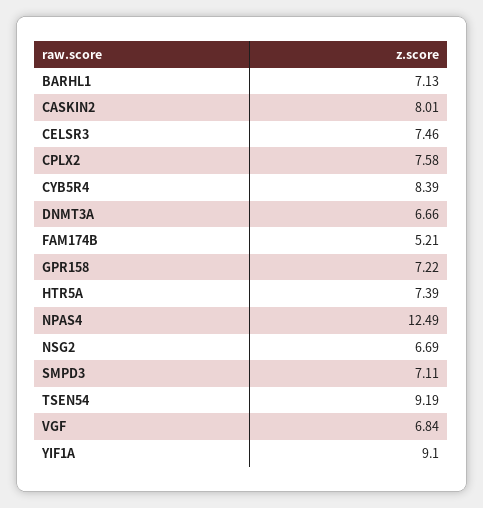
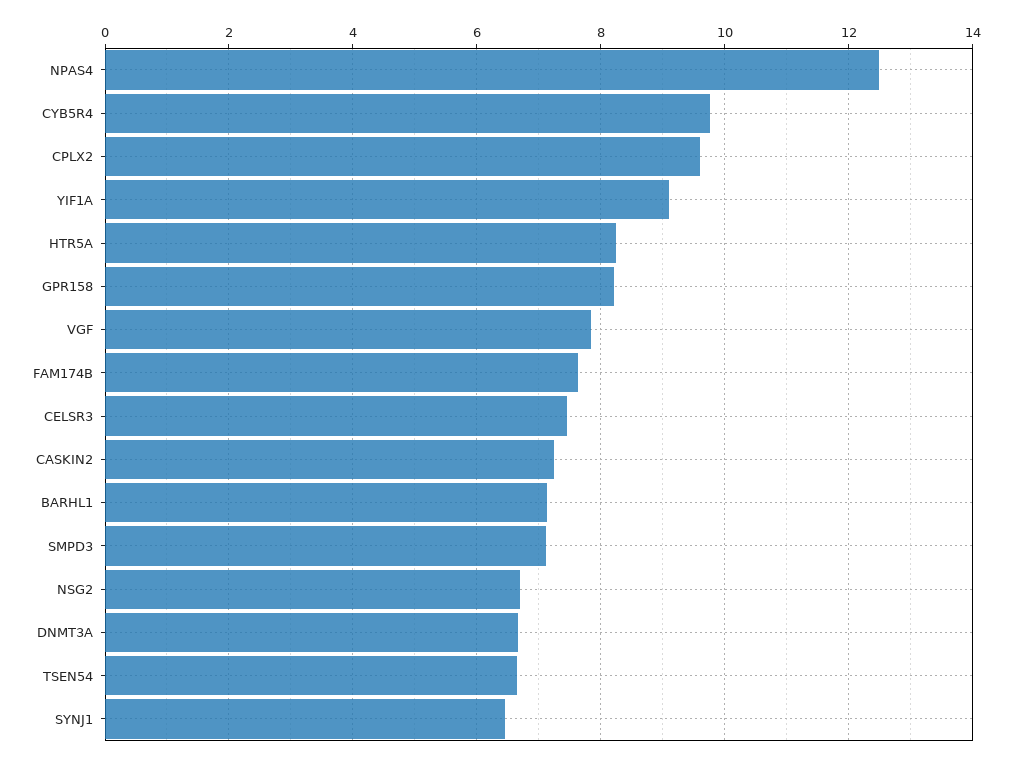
  {
    "BARHL1": 7.13,
-   "CASKIN2": 8.01,
+   "CASKIN2": 7.2,
    "CELSR3": 7.46,
-   "CPLX2": 7.58,
+   "CPLX2": 9.6,
-   "CYB5R4": 8.39,
+   "CYB5R4": 9.8,
    "DNMT3A": 6.66,
-   "FAM174B": 5.21,
+   "FAM174B": 7.6,
-   "GPR158": 7.22,
+   "GPR158": 8.2,
-   "HTR5A": 7.39,
+   "HTR5A": 8.2,
    "NPAS4": 12.49,
    "NSG2": 6.69,
    "SMPD3": 7.11,
-   "TSEN54": 9.19,
+   "TSEN54": 6.6,
-   "VGF": 6.84,
+   "VGF": 7.8,
-   "YIF1A": 9.1
+   "YIF1A": 9.1,
+   "SYNJ1": 6.4
  }

